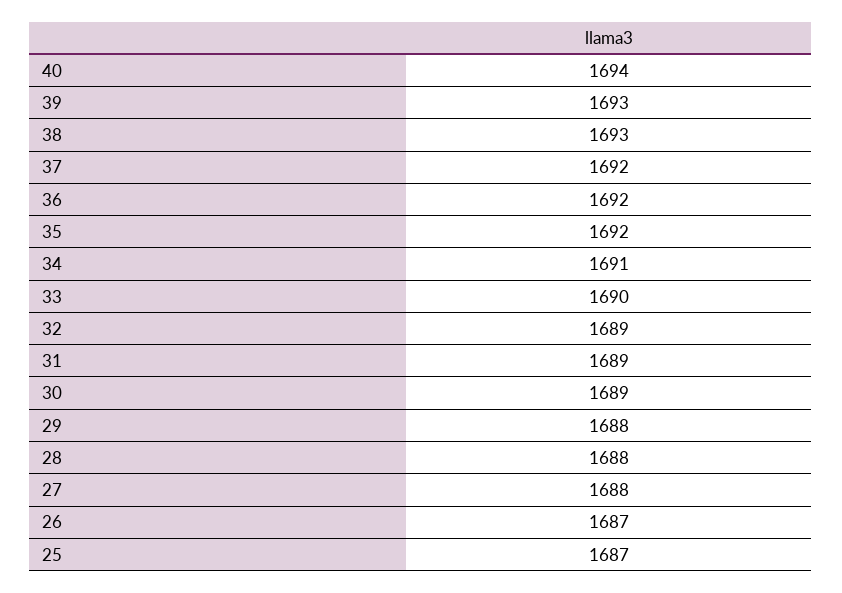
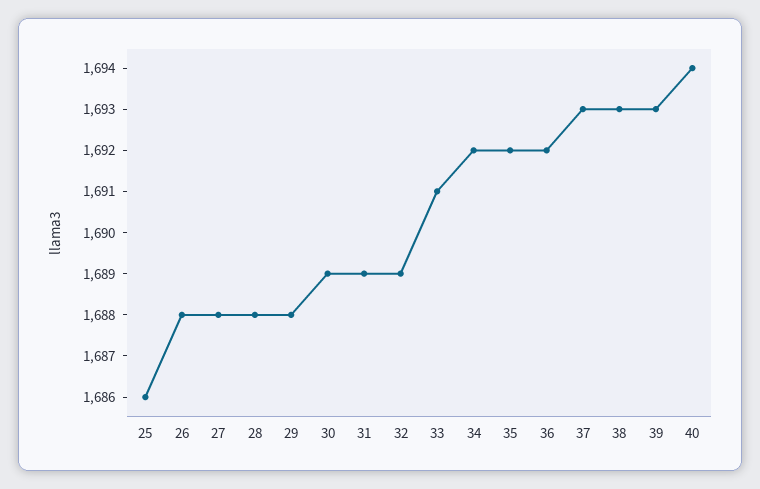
  {
    "40": 1694,
    "39": 1693,
    "38": 1693,
-   "37": 1692,
+   "37": 1693,
    "36": 1692,
    "35": 1692,
-   "34": 1691,
+   "34": 1692,
-   "33": 1690,
+   "33": 1691,
    "32": 1689,
    "31": 1689,
    "30": 1689,
    "29": 1688,
    "28": 1688,
    "27": 1688,
-   "26": 1687,
+   "26": 1688,
-   "25": 1687
+   "25": 1686
  }

